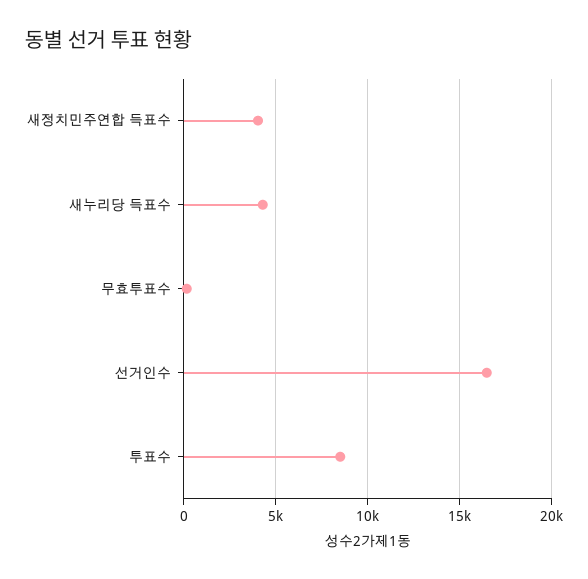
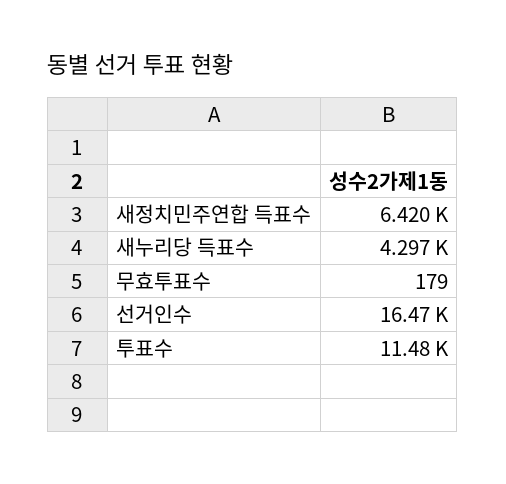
  {
-   "새정치민주연합 득표수": 4000,
+   "새정치민주연합 득표수": 6420,
    "새누리당 득표수": 4297,
    "무효투표수": 179,
    "선거인수": 16470,
-   "투표수": 8500
+   "투표수": 11480
  }

